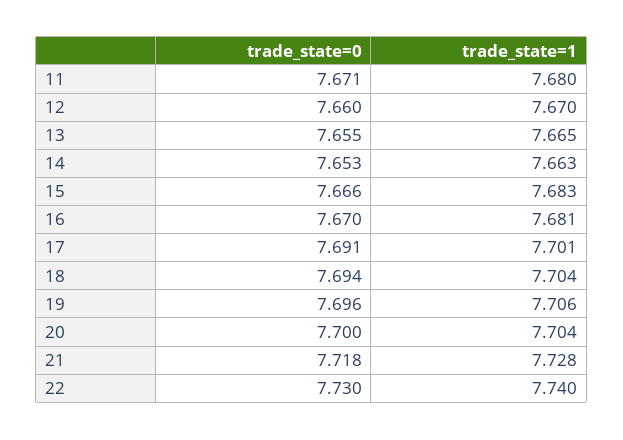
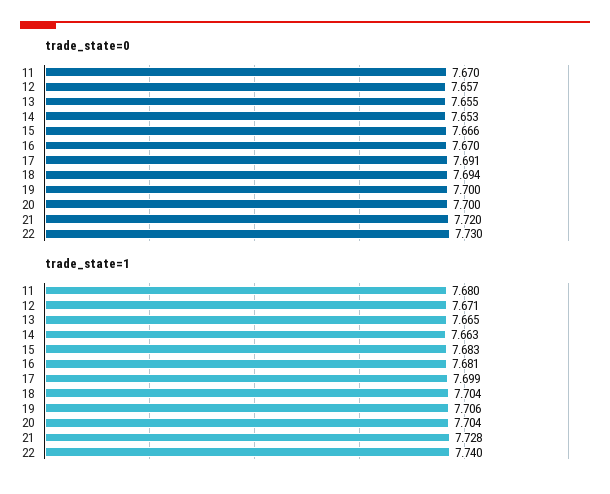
  {
    "trade_state=0": {
-     "11": 7.671,
+     "11": 7.67,
-     "12": 7.66,
+     "12": 7.657,
      "13": 7.655,
      "14": 7.653,
      "15": 7.666,
      "16": 7.67,
      "17": 7.691,
      "18": 7.694,
-     "19": 7.696,
+     "19": 7.7,
      "20": 7.7,
-     "21": 7.718,
+     "21": 7.72,
      "22": 7.73
    },
    "trade_state=1": {
      "11": 7.68,
-     "12": 7.67,
+     "12": 7.671,
      "13": 7.665,
      "14": 7.663,
      "15": 7.683,
      "16": 7.681,
-     "17": 7.701,
+     "17": 7.699,
      "18": 7.704,
      "19": 7.706,
      "20": 7.704,
      "21": 7.728,
      "22": 7.74
    }
  }

